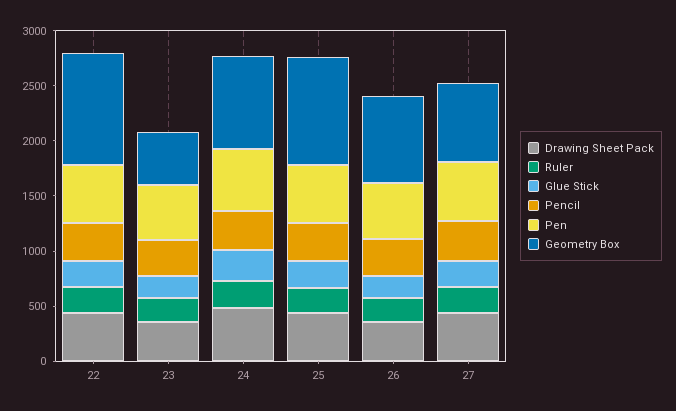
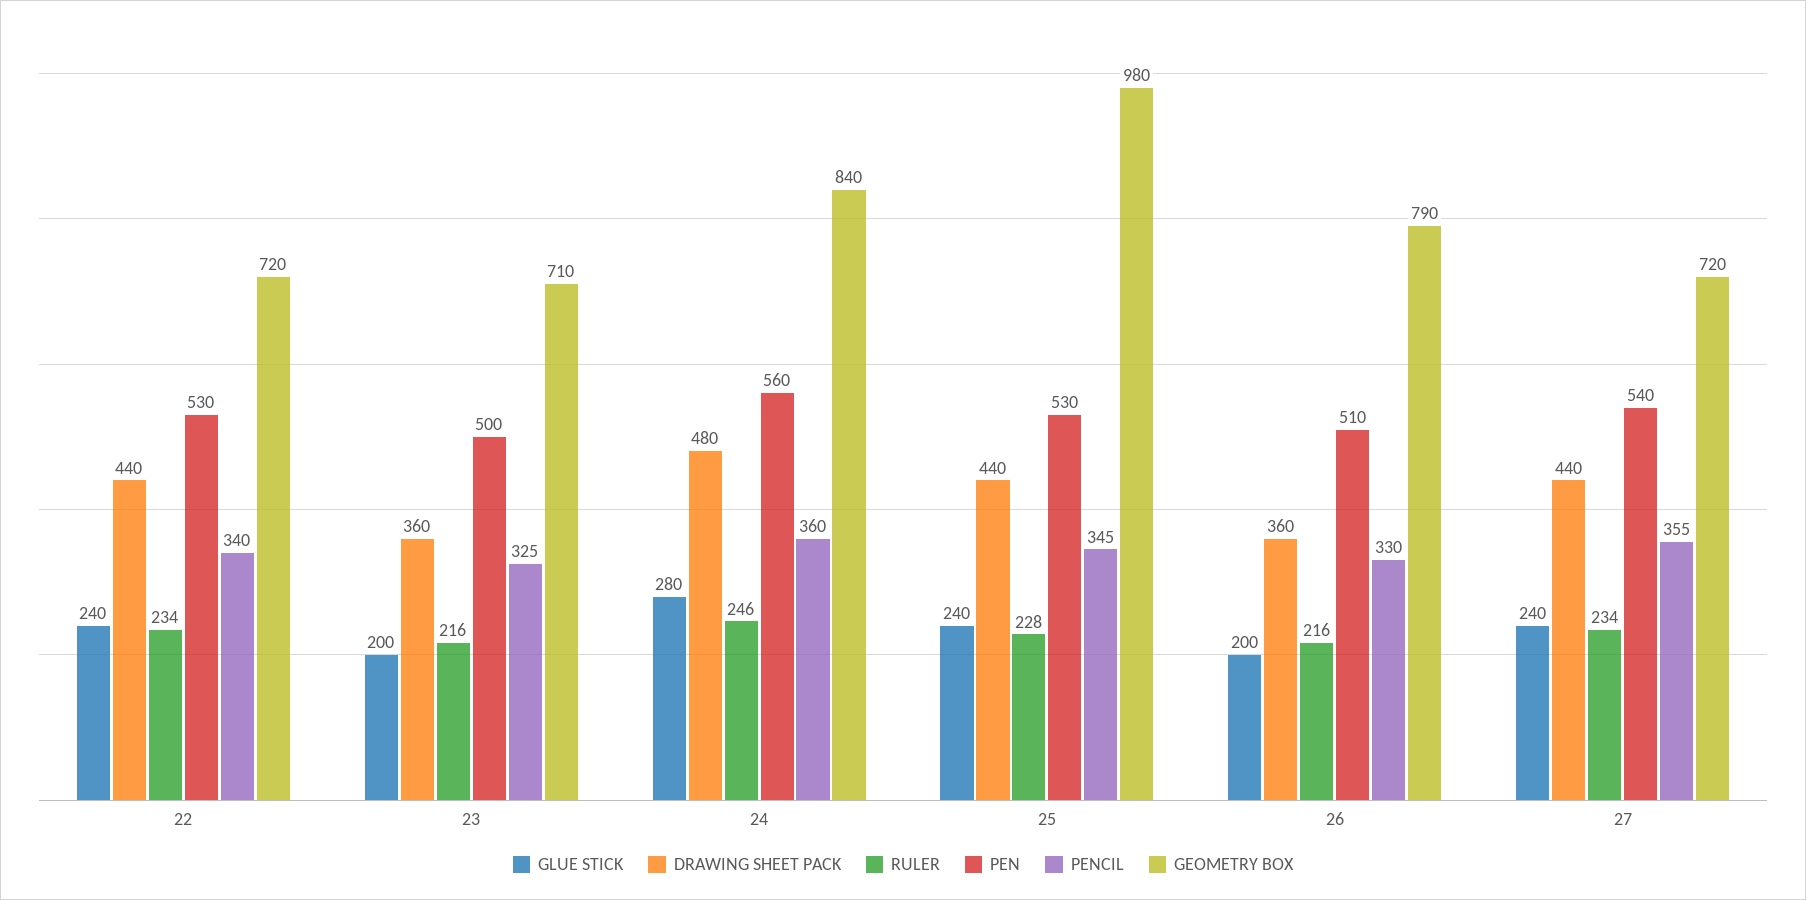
  {
    "Drawing Sheet Pack": {
      "22": 440,
      "23": 360,
      "24": 480,
      "25": 440,
      "26": 360,
      "27": 440
    },
    "Ruler": {
      "22": 234,
      "23": 216,
      "24": 246,
      "25": 228,
      "26": 216,
      "27": 234
    },
    "Glue Stick": {
      "22": 240,
      "23": 200,
      "24": 280,
      "25": 240,
      "26": 200,
      "27": 240
    },
    "Pencil": {
      "22": 340,
      "23": 325,
      "24": 360,
      "25": 345,
      "26": 330,
      "27": 355
    },
    "Pen": {
      "22": 530,
      "23": 500,
      "24": 560,
      "25": 530,
      "26": 510,
      "27": 540
    },
    "Geometry Box": {
-     "22": 1000,
+     "22": 720,
-     "23": 500,
+     "23": 710,
      "24": 840,
      "25": 980,
      "26": 790,
      "27": 720
    }
  }

